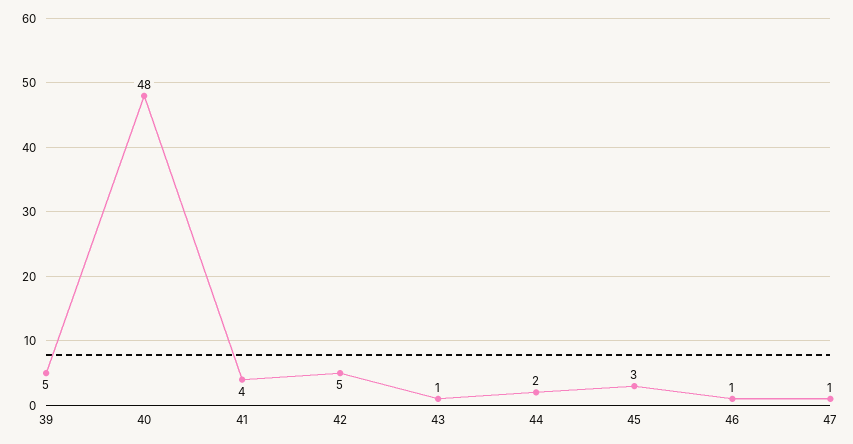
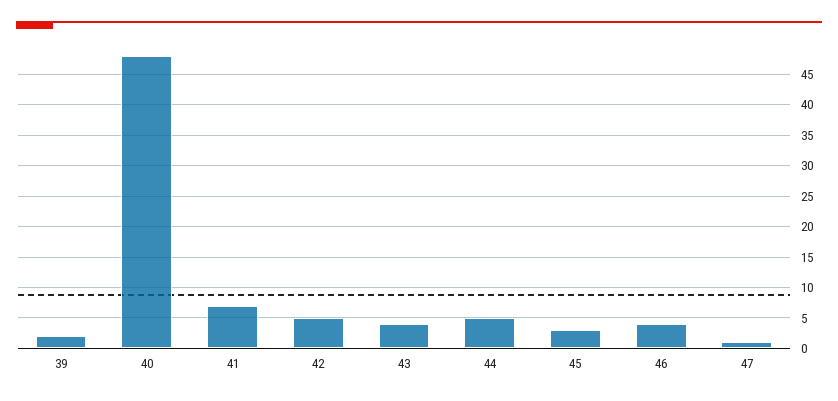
  {
-   "39": 5,
+   "39": 2,
    "40": 48,
-   "41": 4,
+   "41": 7,
    "42": 5,
-   "43": 1,
+   "43": 4,
-   "44": 2,
+   "44": 5,
    "45": 3,
-   "46": 1,
+   "46": 4,
    "47": 1
  }

